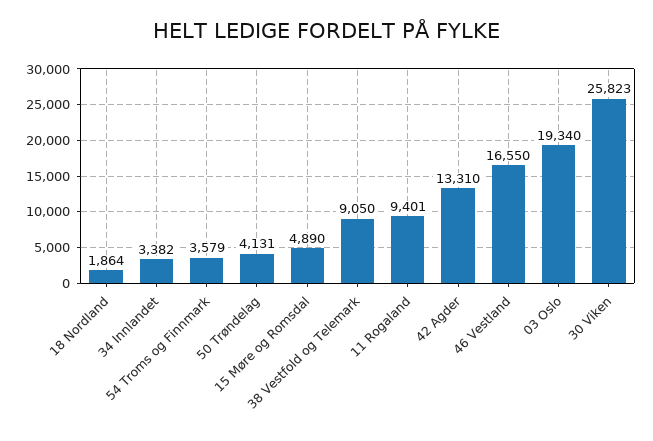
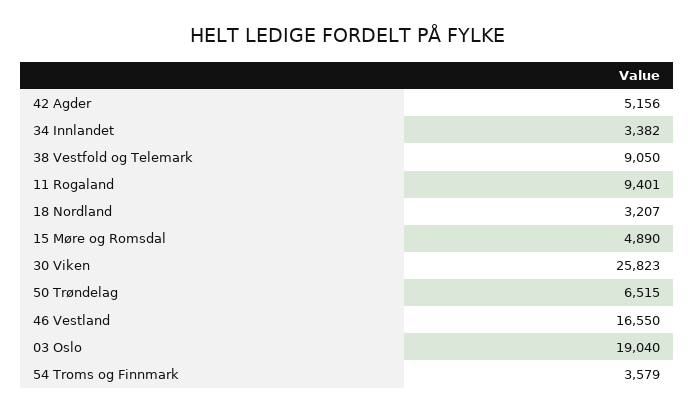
  {
-   "18 Nordland": 1864,
+   "18 Nordland": 3207,
    "34 Innlandet": 3382,
    "54 Troms og Finnmark": 3579,
-   "50 Trøndelag": 4131,
+   "50 Trøndelag": 6515,
    "15 Møre og Romsdal": 4890,
    "38 Vestfold og Telemark": 9050,
    "11 Rogaland": 9401,
-   "42 Agder": 13310,
+   "42 Agder": 5156,
    "46 Vestland": 16550,
-   "03 Oslo": 19340,
+   "03 Oslo": 19040,
    "30 Viken": 25823
  }

